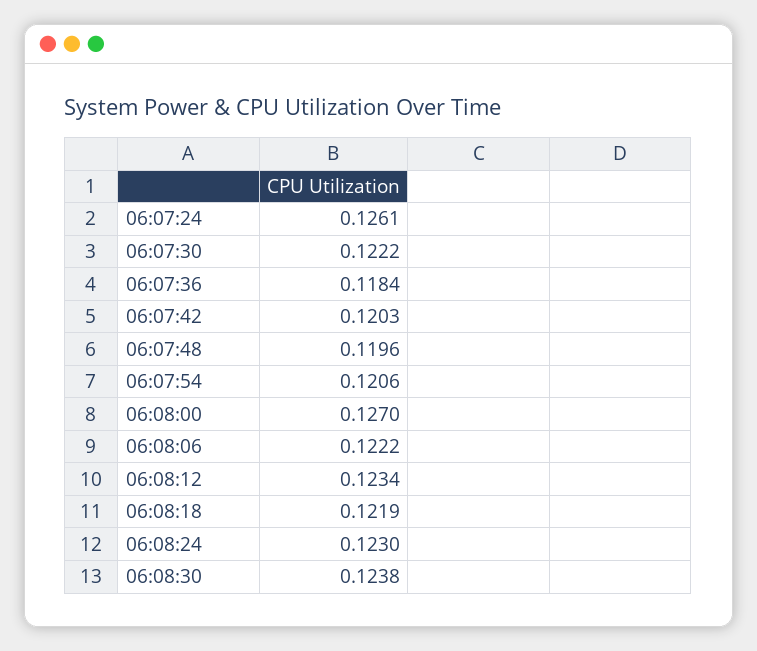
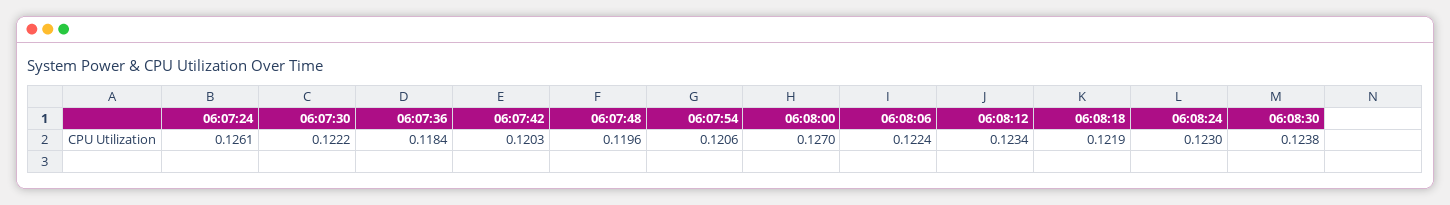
  {
    "06:07:24": 0.1261,
    "06:07:30": 0.1222,
    "06:07:36": 0.1184,
    "06:07:42": 0.1203,
    "06:07:48": 0.1196,
    "06:07:54": 0.1206,
    "06:08:00": 0.127,
-   "06:08:06": 0.1222,
+   "06:08:06": 0.1224,
    "06:08:12": 0.1234,
    "06:08:18": 0.1219,
    "06:08:24": 0.123,
    "06:08:30": 0.1238
  }

